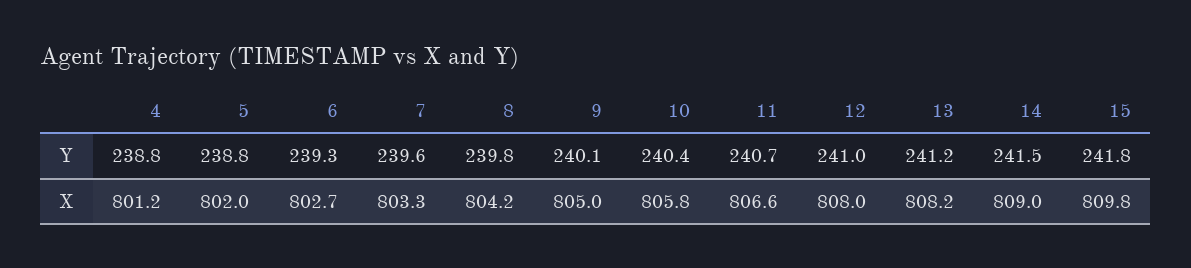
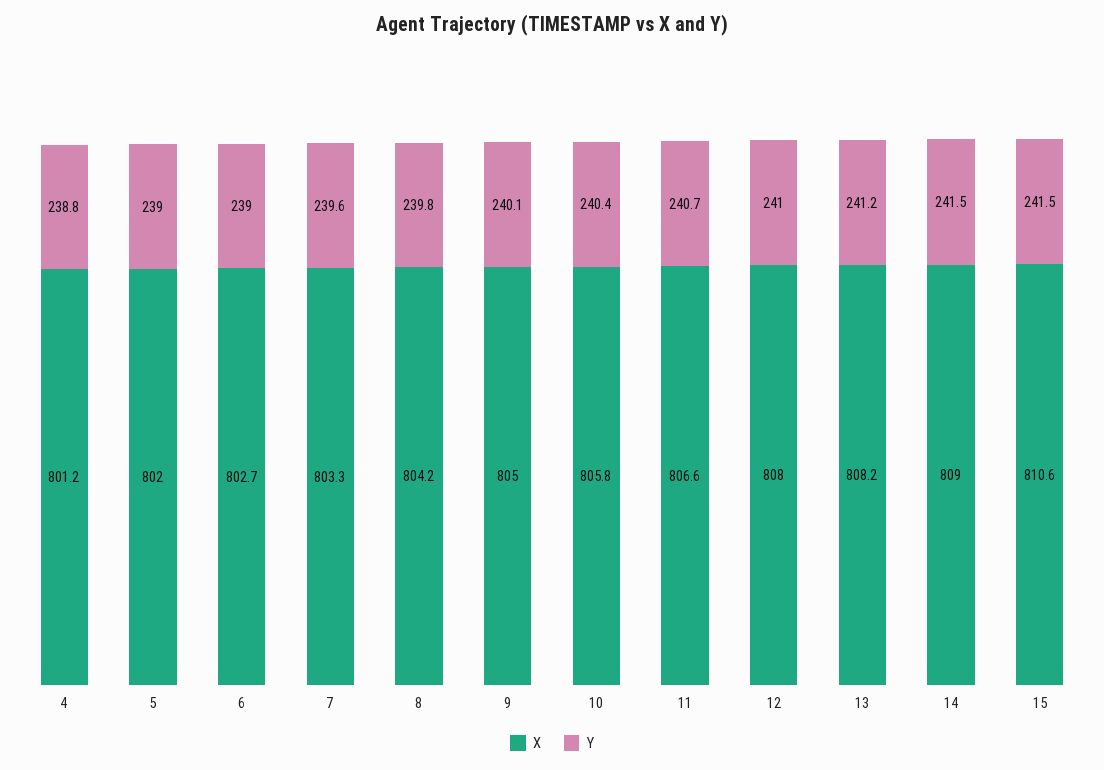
  {
    "Y": {
      "4": 238.8,
-     "5": 238.8,
+     "5": 239,
-     "6": 239.3,
+     "6": 239,
      "7": 239.6,
      "8": 239.8,
      "9": 240.1,
      "10": 240.4,
      "11": 240.7,
      "12": 241,
      "13": 241.2,
      "14": 241.5,
-     "15": 241.8
+     "15": 241.5
    },
    "X": {
      "4": 801.2,
      "5": 802,
      "6": 802.7,
      "7": 803.3,
      "8": 804.2,
      "9": 805,
      "10": 805.8,
      "11": 806.6,
      "12": 808,
      "13": 808.2,
      "14": 809,
-     "15": 809.8
+     "15": 810.6
    }
  }

